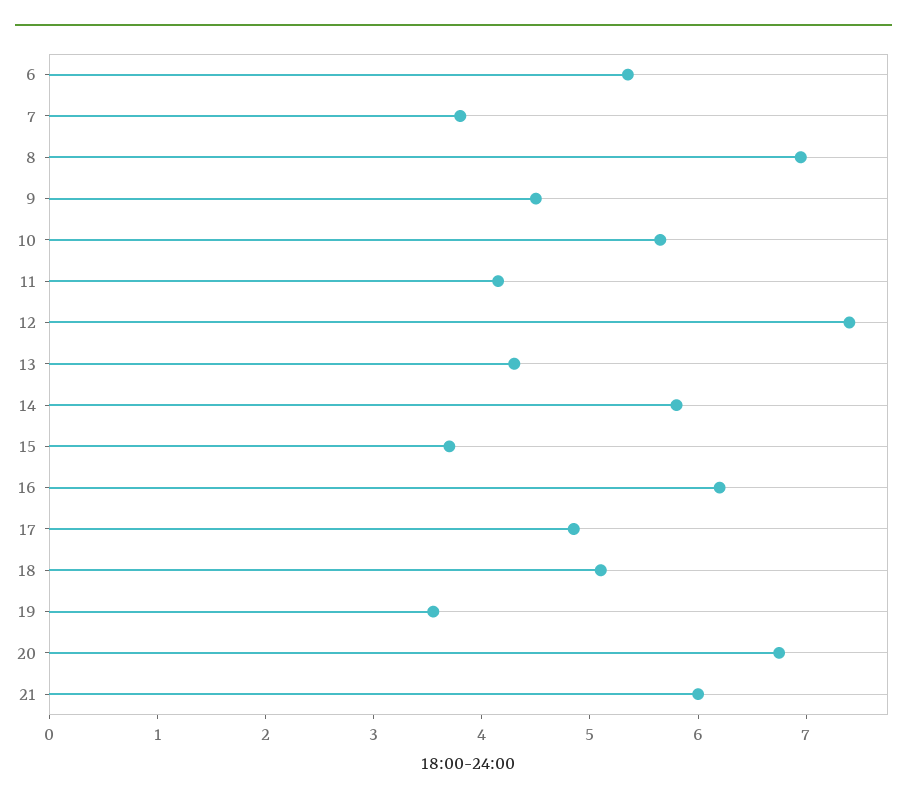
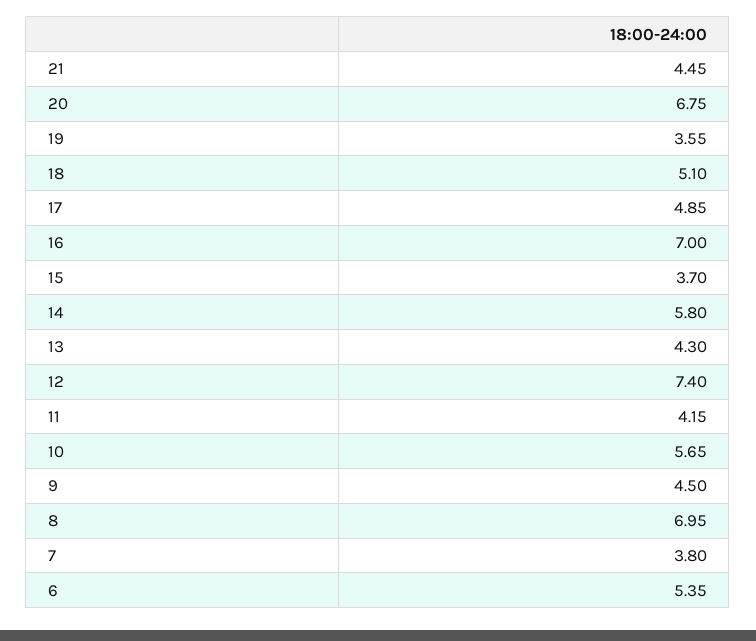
  {
    "6": 5.35,
    "7": 3.8,
    "8": 6.95,
    "9": 4.5,
    "10": 5.65,
    "11": 4.15,
    "12": 7.4,
    "13": 4.3,
    "14": 5.8,
    "15": 3.7,
-   "16": 6.2,
+   "16": 7,
    "17": 4.85,
    "18": 5.1,
    "19": 3.55,
    "20": 6.75,
-   "21": 6
+   "21": 4.45
  }

